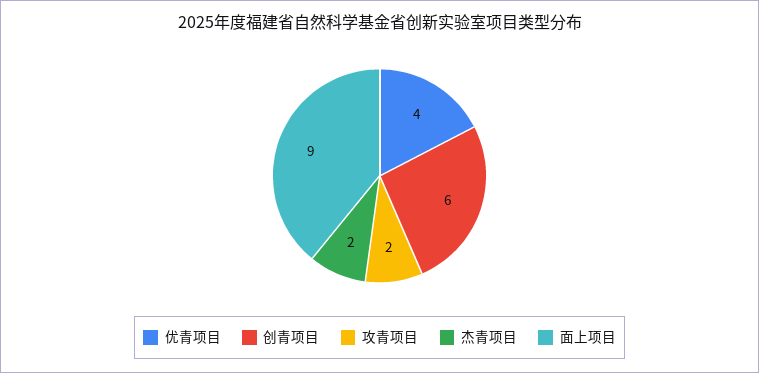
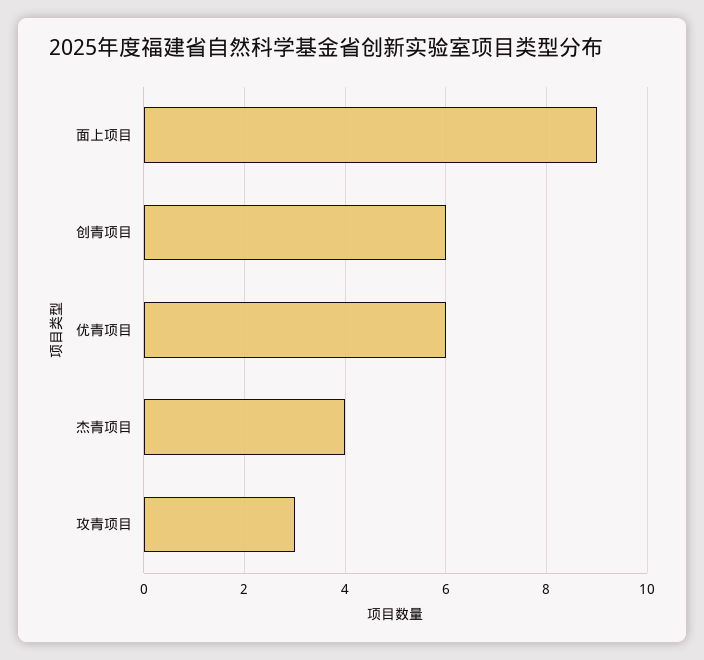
  {
-   "优青项目": 4,
+   "优青项目": 6,
    "创青项目": 6,
-   "攻青项目": 2,
+   "攻青项目": 3,
-   "杰青项目": 2,
+   "杰青项目": 4,
    "面上项目": 9
  }

